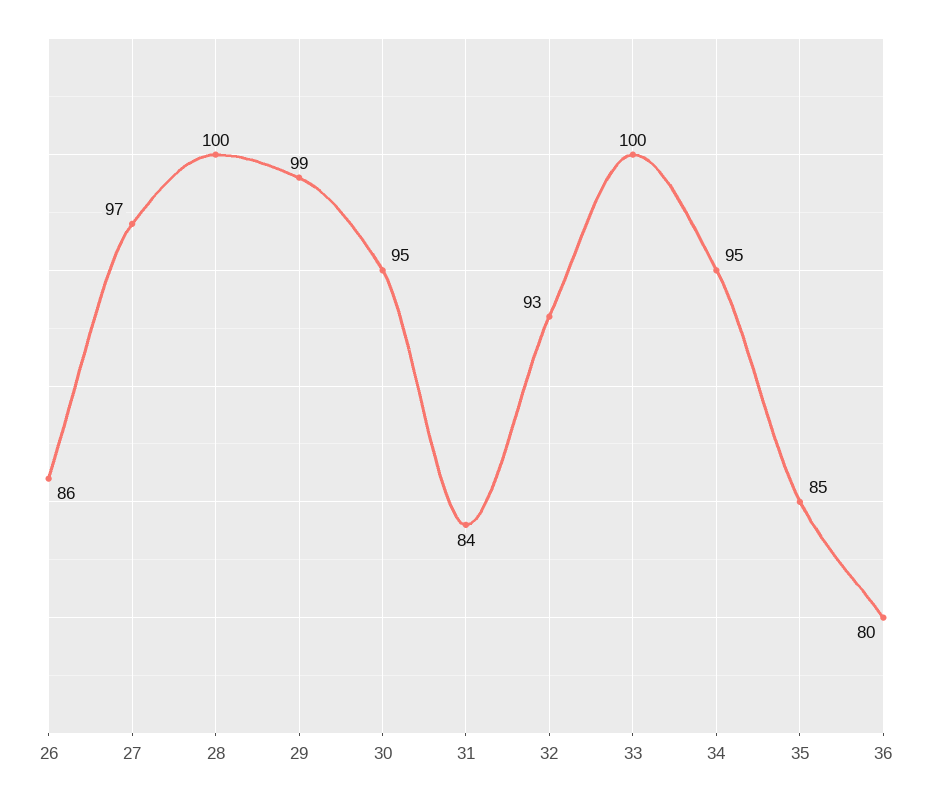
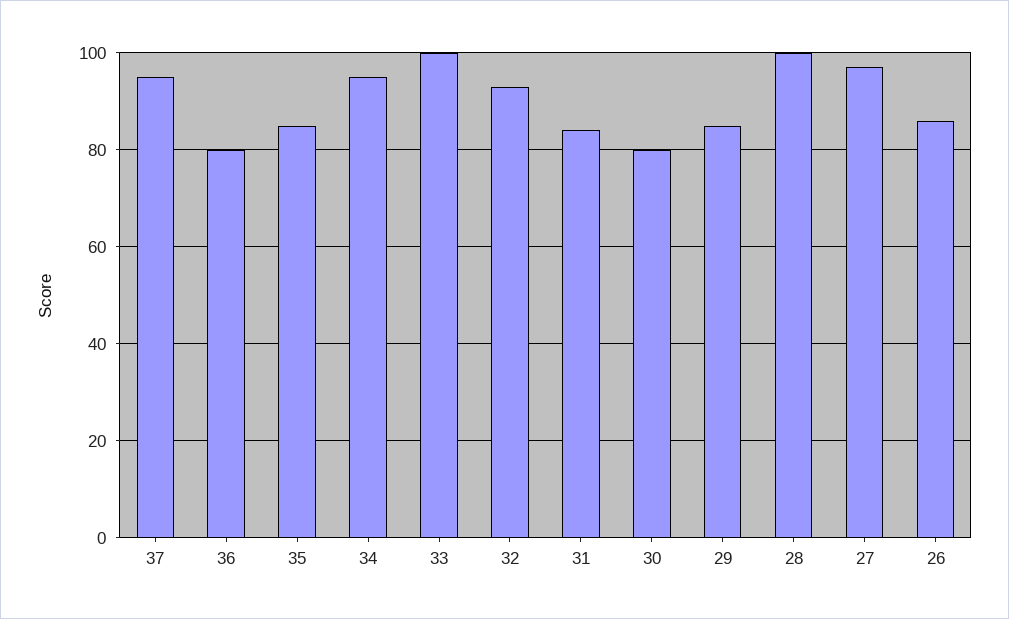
  {
    "26": 86,
    "27": 97,
    "28": 100,
-   "29": 99,
+   "29": 85,
-   "30": 95,
+   "30": 80,
    "31": 84,
    "32": 93,
    "33": 100,
    "34": 95,
    "35": 85,
-   "36": 80
+   "36": 80,
+   "37": 95
  }

